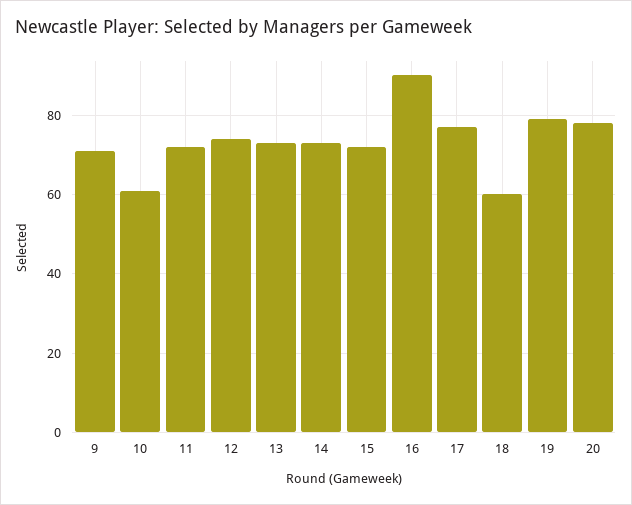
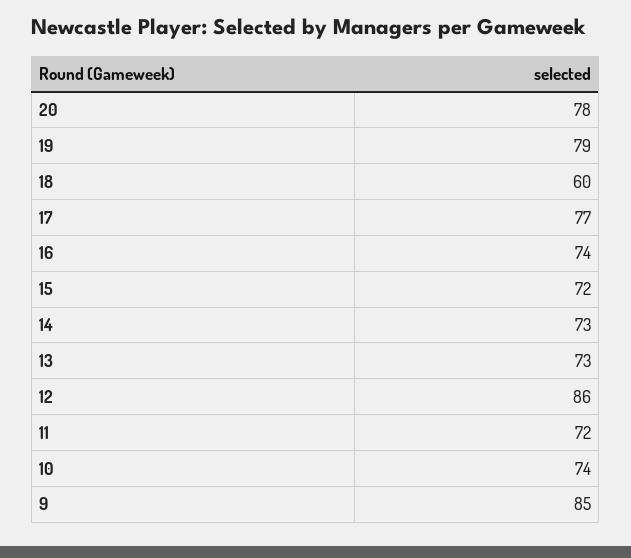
  {
-   "9": 70,
+   "9": 85,
-   "10": 60,
+   "10": 74,
    "11": 72,
-   "12": 75,
+   "12": 86,
    "13": 73,
    "14": 73,
    "15": 72,
-   "16": 90,
+   "16": 74,
    "17": 77,
    "18": 60,
    "19": 79,
    "20": 78
  }

